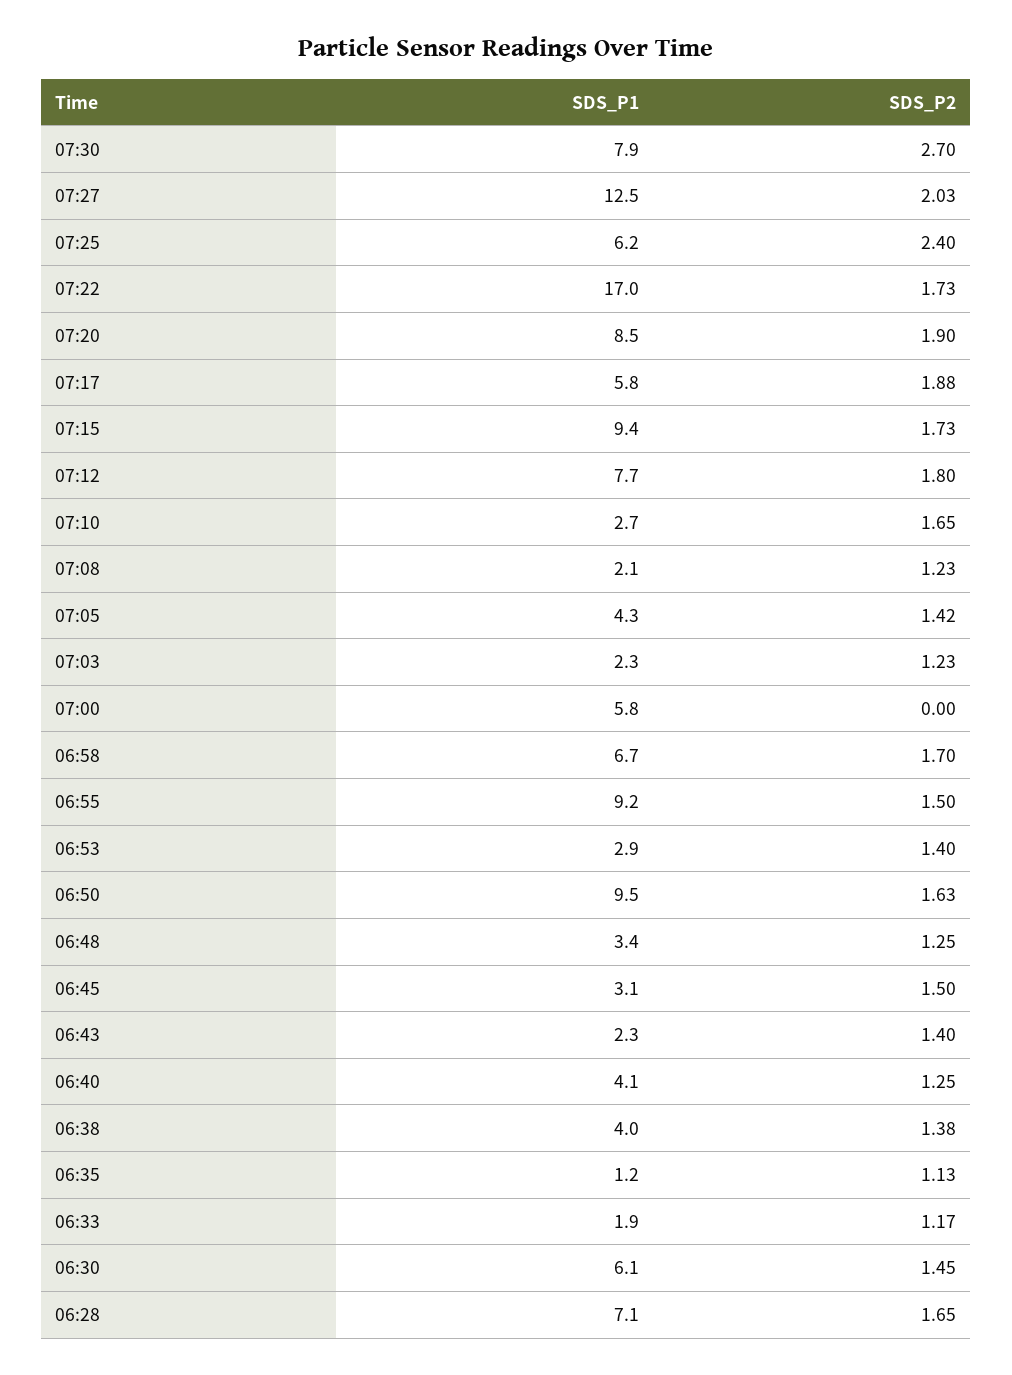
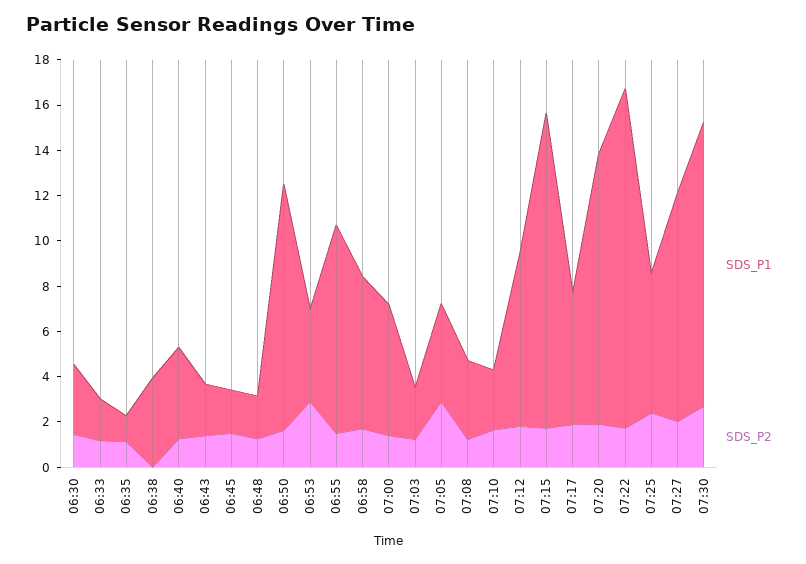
  {
    "SDS_P1": {
-     "07:30": 7.9,
+     "07:30": 12.5,
-     "07:27": 12.5,
+     "07:27": 10,
      "07:25": 6.2,
-     "07:22": 17,
+     "07:22": 15,
-     "07:20": 8.5,
+     "07:20": 12,
      "07:17": 5.8,
-     "07:15": 9.4,
+     "07:15": 14,
      "07:12": 7.7,
      "07:10": 2.7,
-     "07:08": 2.1,
+     "07:08": 3.5,
      "07:05": 4.3,
      "07:03": 2.3,
      "07:00": 5.8,
      "06:58": 6.7,
      "06:55": 9.2,
-     "06:53": 2.9,
+     "06:53": 4,
-     "06:50": 9.5,
+     "06:50": 11,
-     "06:48": 3.4,
+     "06:48": 2,
-     "06:45": 3.1,
+     "06:45": 2,
      "06:43": 2.3,
      "06:40": 4.1,
      "06:38": 4,
      "06:35": 1.2,
      "06:33": 1.9,
-     "06:30": 6.1,
+     "06:30": 3
-     "06:28": 7.1
    },
    "SDS_P2": {
      "07:30": 2.7,
      "07:27": 2.03,
      "07:25": 2.4,
      "07:22": 1.73,
      "07:20": 1.9,
      "07:17": 1.88,
      "07:15": 1.73,
      "07:12": 1.8,
      "07:10": 1.65,
      "07:08": 1.23,
-     "07:05": 1.42,
+     "07:05": 3,
      "07:03": 1.23,
-     "07:00": 0,
+     "07:00": 1.5,
      "06:58": 1.7,
      "06:55": 1.5,
-     "06:53": 1.4,
+     "06:53": 3,
      "06:50": 1.63,
      "06:48": 1.25,
      "06:45": 1.5,
      "06:43": 1.4,
      "06:40": 1.25,
-     "06:38": 1.38,
+     "06:38": 0,
      "06:35": 1.13,
      "06:33": 1.17,
-     "06:30": 1.45,
+     "06:30": 1.45
-     "06:28": 1.65
    }
  }

